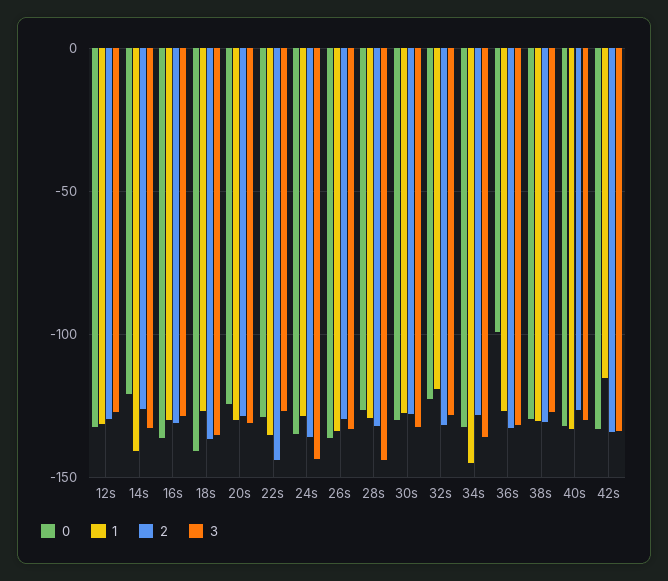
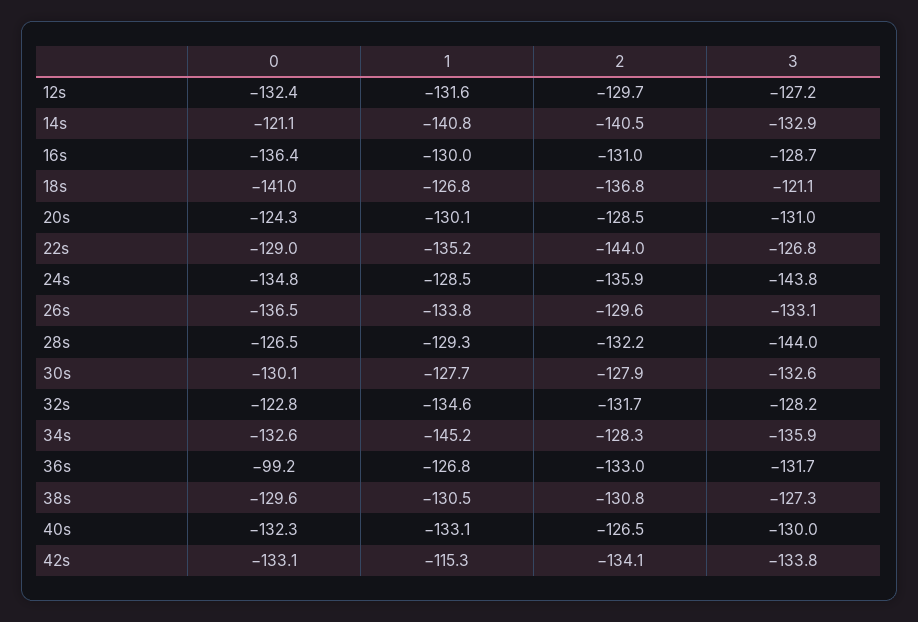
  {
    "0": {
      "12s": -132.4,
      "14s": -121.1,
      "16s": -136.4,
      "18s": -141,
      "20s": -124.3,
      "22s": -129,
      "24s": -134.8,
      "26s": -136.5,
      "28s": -126.5,
      "30s": -130.1,
      "32s": -122.8,
      "34s": -132.6,
      "36s": -99.2,
      "38s": -129.6,
      "40s": -132.3,
      "42s": -133.1
    },
    "1": {
      "12s": -131.6,
      "14s": -140.8,
      "16s": -130,
      "18s": -126.8,
      "20s": -130.1,
      "22s": -135.2,
      "24s": -128.5,
      "26s": -133.8,
      "28s": -129.3,
      "30s": -127.7,
-     "32s": -120,
+     "32s": -134.6,
      "34s": -145.2,
      "36s": -126.8,
      "38s": -130.5,
      "40s": -133.1,
      "42s": -115.3
    },
    "2": {
      "12s": -129.7,
-     "14s": -125,
+     "14s": -140.5,
      "16s": -131,
      "18s": -136.8,
      "20s": -128.5,
      "22s": -144,
      "24s": -135.9,
      "26s": -129.6,
      "28s": -132.2,
      "30s": -127.9,
      "32s": -131.7,
      "34s": -128.3,
      "36s": -133,
      "38s": -130.8,
      "40s": -126.5,
      "42s": -134.1
    },
    "3": {
      "12s": -127.2,
      "14s": -132.9,
      "16s": -128.7,
-     "18s": -135,
+     "18s": -121.1,
      "20s": -131,
      "22s": -126.8,
      "24s": -143.8,
      "26s": -133.1,
      "28s": -144,
      "30s": -132.6,
      "32s": -128.2,
      "34s": -135.9,
      "36s": -131.7,
      "38s": -127.3,
      "40s": -130,
      "42s": -133.8
    }
  }

